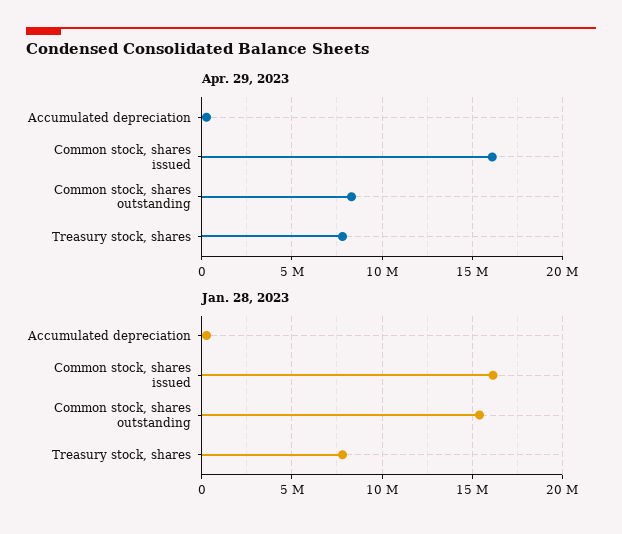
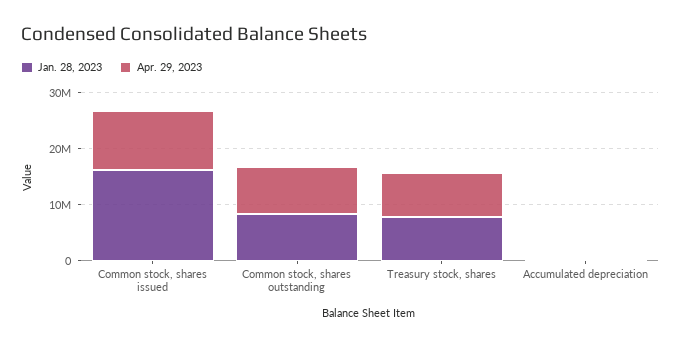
  {
    "Apr. 29, 2023": {
      "Accumulated depreciation": 500000,
-     "Common stock, shares issued": 16000000,
+     "Common stock, shares issued": 10000000,
      "Common stock, shares outstanding": 8500000,
      "Treasury stock, shares": 8000000
    },
    "Jan. 28, 2023": {
      "Accumulated depreciation": 500000,
      "Common stock, shares issued": 16000000,
-     "Common stock, shares outstanding": 15500000,
+     "Common stock, shares outstanding": 8000000,
      "Treasury stock, shares": 8000000
    }
  }

